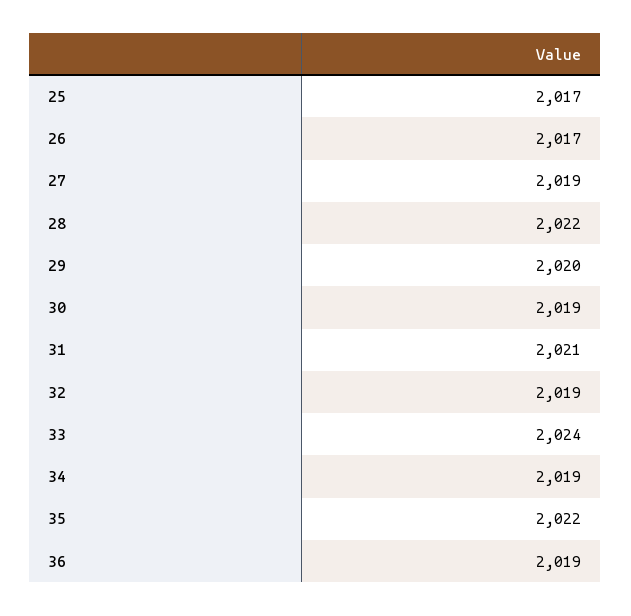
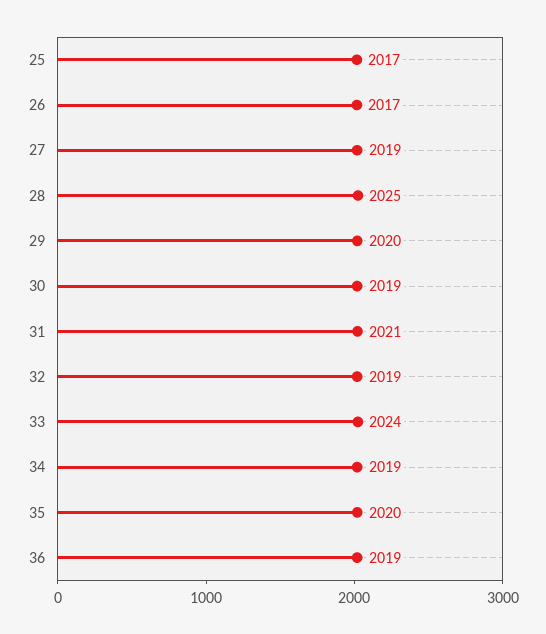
  {
    "25": 2017,
    "26": 2017,
    "27": 2019,
-   "28": 2022,
+   "28": 2025,
    "29": 2020,
    "30": 2019,
    "31": 2021,
    "32": 2019,
    "33": 2024,
    "34": 2019,
-   "35": 2022,
+   "35": 2020,
    "36": 2019
  }

